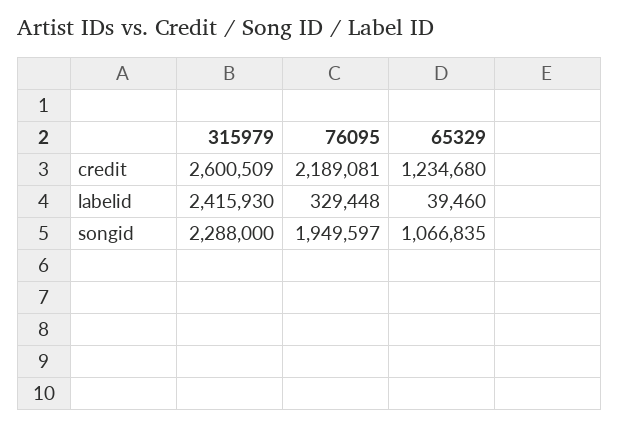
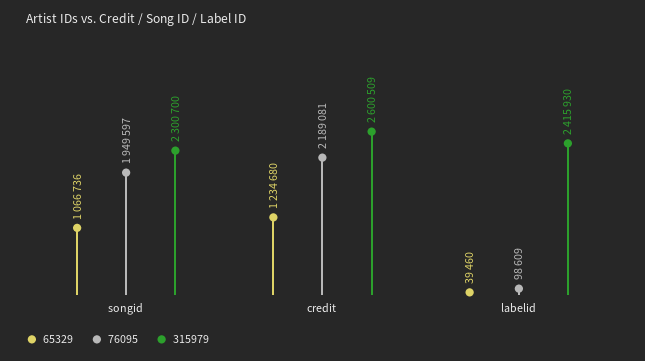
  {
    "315979": {
      "credit": 2600509,
      "labelid": 2415930,
-     "songid": 2288000
+     "songid": 2300700
    },
    "76095": {
      "credit": 2189081,
-     "labelid": 329448,
+     "labelid": 98609,
      "songid": 1949597
    },
    "65329": {
      "credit": 1234680,
      "labelid": 39460,
-     "songid": 1066835
+     "songid": 1066736
    }
  }

